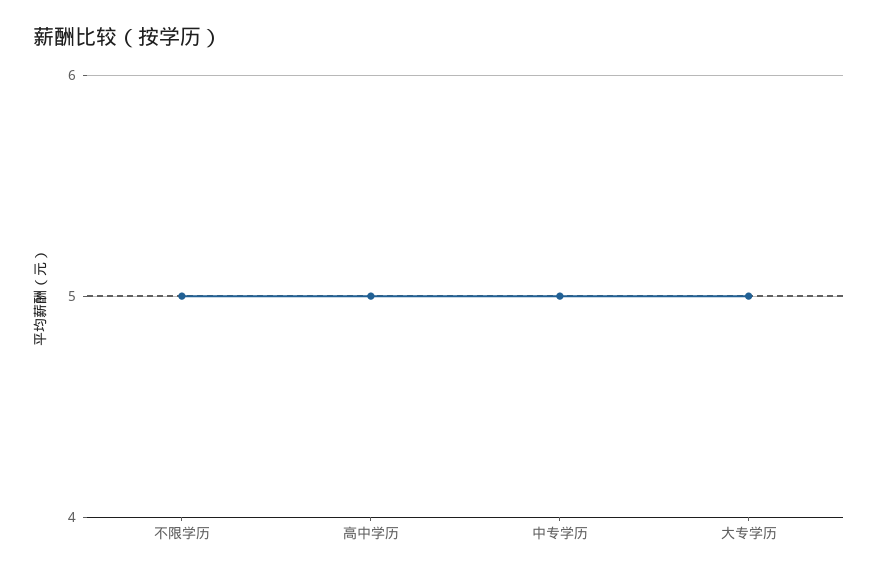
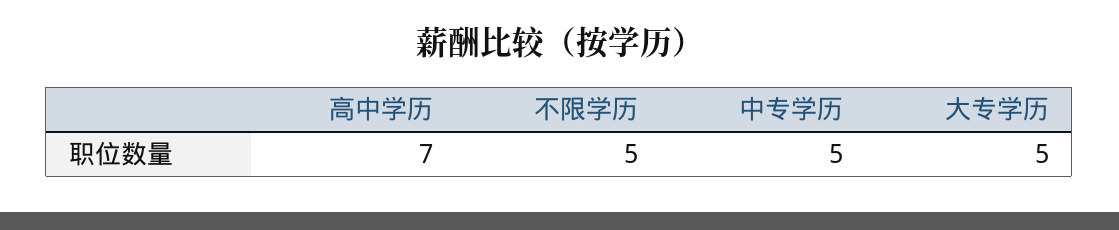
  {
    "不限学历": 5,
-   "高中学历": 5,
+   "高中学历": 7,
    "中专学历": 5,
    "大专学历": 5
  }

